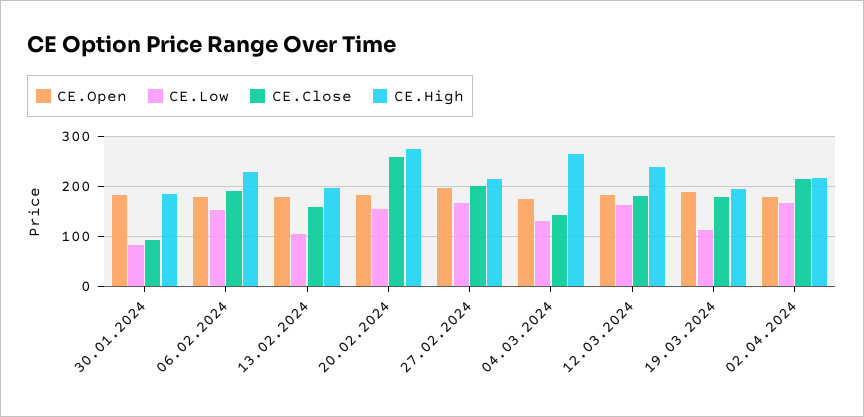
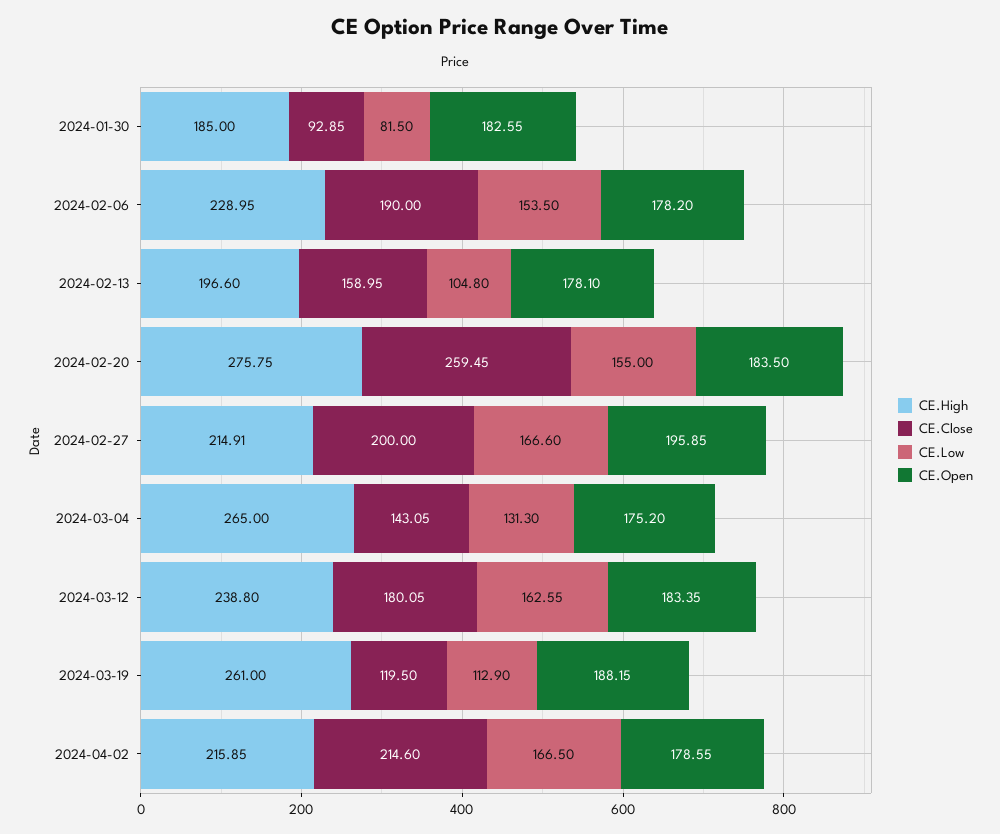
  {
    "CE.Open": {
      "30.01.2024": 182.55,
      "06.02.2024": 178.2,
      "13.02.2024": 178.1,
      "20.02.2024": 183.5,
      "27.02.2024": 195.85,
      "04.03.2024": 175.2,
      "12.03.2024": 183.35,
      "19.03.2024": 188.15,
      "02.04.2024": 178.55
    },
    "CE.Low": {
      "30.01.2024": 81.5,
      "06.02.2024": 153.5,
      "13.02.2024": 104.8,
      "20.02.2024": 155,
      "27.02.2024": 166.6,
      "04.03.2024": 131.3,
      "12.03.2024": 162.55,
      "19.03.2024": 112.9,
      "02.04.2024": 166.5
    },
    "CE.Close": {
      "30.01.2024": 92.85,
      "06.02.2024": 190,
      "13.02.2024": 158.95,
      "20.02.2024": 259.45,
      "27.02.2024": 200,
      "04.03.2024": 143.05,
      "12.03.2024": 180.05,
-     "19.03.2024": 180,
+     "19.03.2024": 119.5,
      "02.04.2024": 214.6
    },
    "CE.High": {
      "30.01.2024": 185,
      "06.02.2024": 228.95,
      "13.02.2024": 196.6,
      "20.02.2024": 275.75,
      "27.02.2024": 214.91,
      "04.03.2024": 265,
      "12.03.2024": 238.8,
-     "19.03.2024": 200,
+     "19.03.2024": 261,
      "02.04.2024": 215.85
    }
  }

